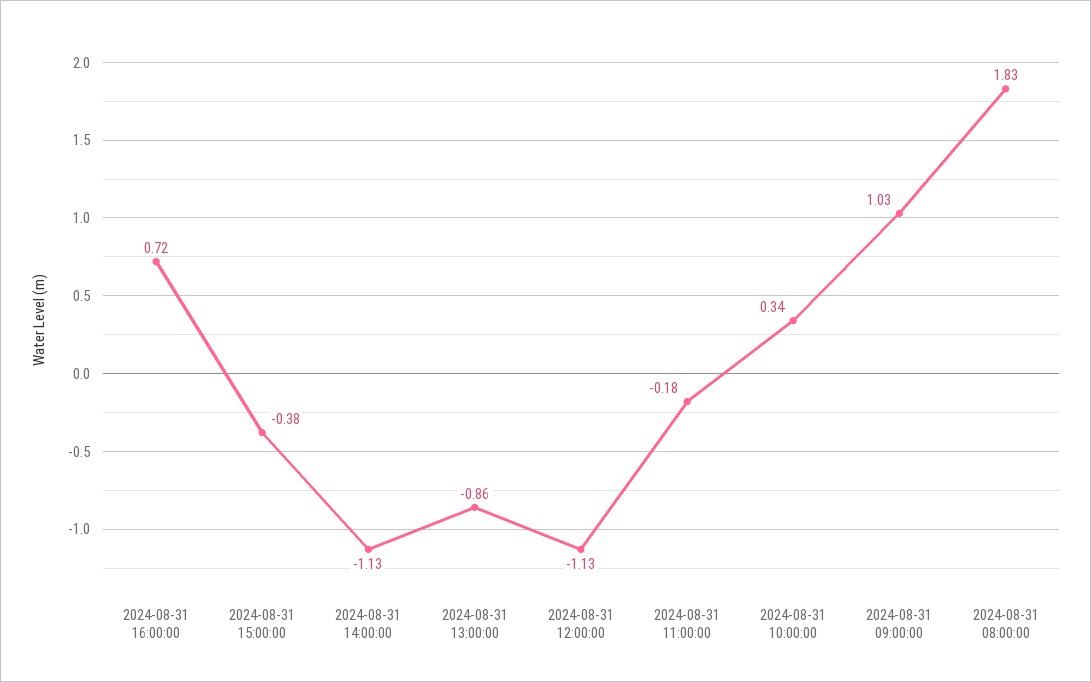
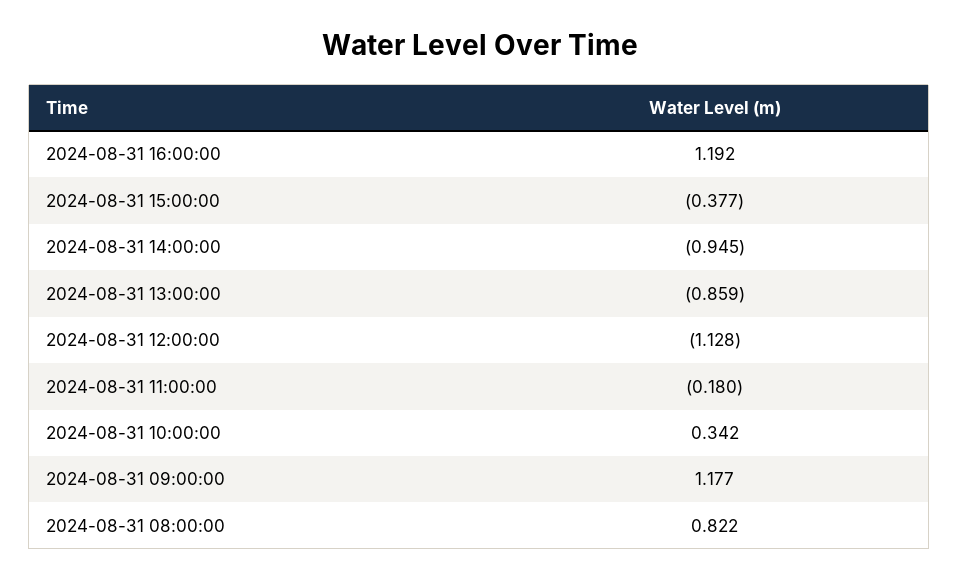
  {
-   "2024-08-31 16:00:00": 0.72,
+   "2024-08-31 16:00:00": 1.192,
    "2024-08-31 15:00:00": -0.377,
-   "2024-08-31 14:00:00": -1.13,
+   "2024-08-31 14:00:00": -0.945,
    "2024-08-31 13:00:00": -0.859,
    "2024-08-31 12:00:00": -1.128,
    "2024-08-31 11:00:00": -0.18,
    "2024-08-31 10:00:00": 0.342,
-   "2024-08-31 09:00:00": 1.03,
+   "2024-08-31 09:00:00": 1.177,
-   "2024-08-31 08:00:00": 1.83
+   "2024-08-31 08:00:00": 0.822
  }

